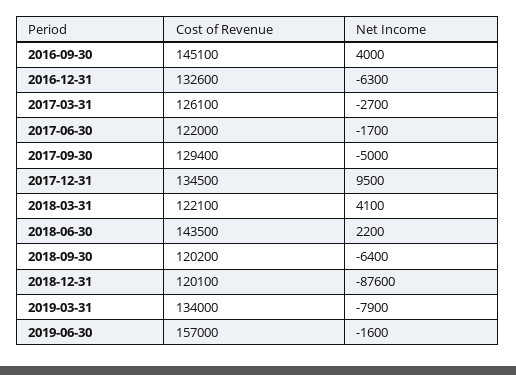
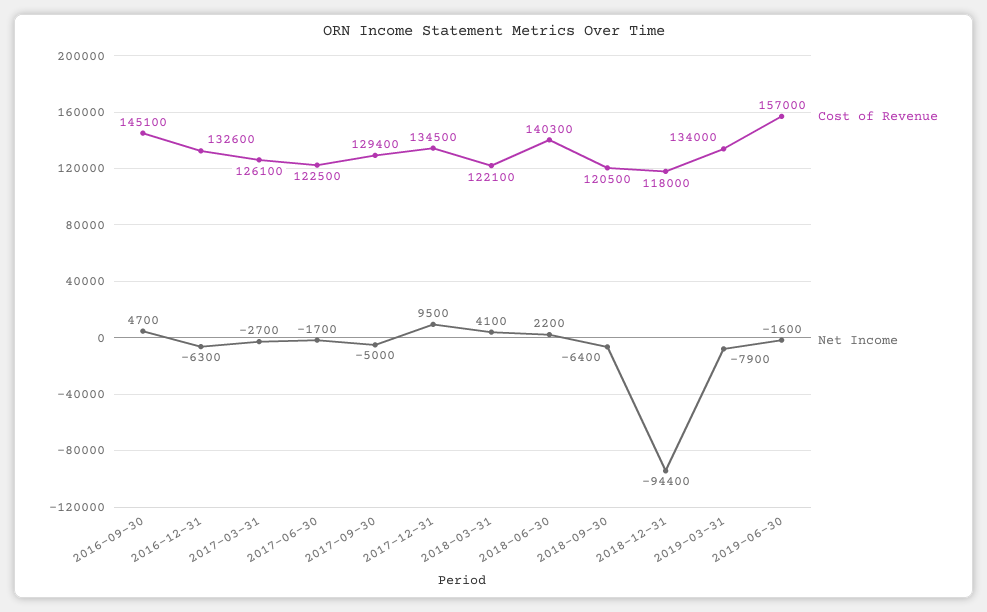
  {
    "Cost of Revenue": {
      "2016-09-30": 145100,
      "2016-12-31": 132600,
      "2017-03-31": 126100,
-     "2017-06-30": 122000,
+     "2017-06-30": 122500,
      "2017-09-30": 129400,
      "2017-12-31": 134500,
      "2018-03-31": 122100,
-     "2018-06-30": 143500,
+     "2018-06-30": 140300,
-     "2018-09-30": 120200,
+     "2018-09-30": 120500,
-     "2018-12-31": 120100,
+     "2018-12-31": 118000,
      "2019-03-31": 134000,
      "2019-06-30": 157000
    },
    "Net Income": {
-     "2016-09-30": 4000,
+     "2016-09-30": 4700,
      "2016-12-31": -6300,
      "2017-03-31": -2700,
      "2017-06-30": -1700,
      "2017-09-30": -5000,
      "2017-12-31": 9500,
      "2018-03-31": 4100,
      "2018-06-30": 2200,
      "2018-09-30": -6400,
-     "2018-12-31": -87600,
+     "2018-12-31": -94400,
      "2019-03-31": -7900,
      "2019-06-30": -1600
    }
  }

